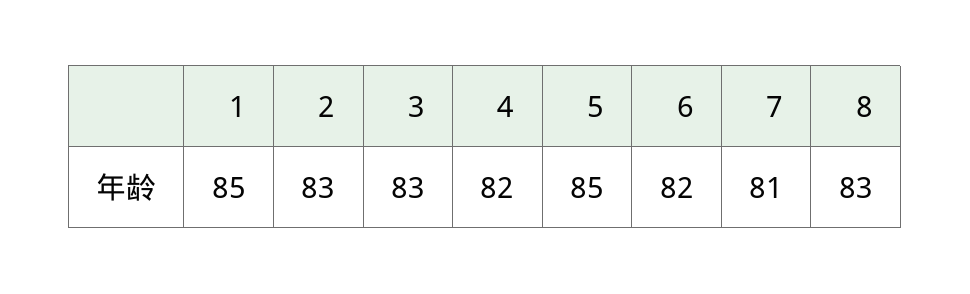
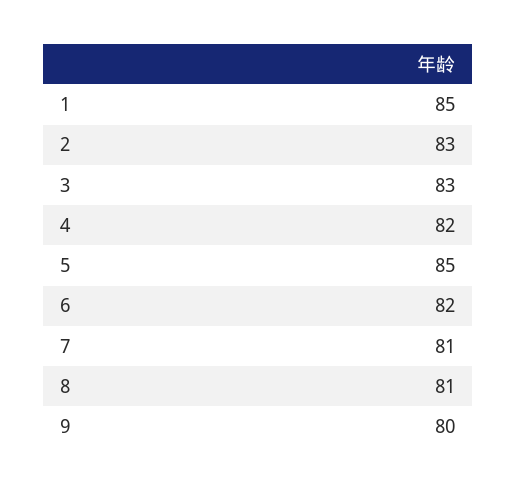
  {
    "1": 85,
    "2": 83,
    "3": 83,
    "4": 82,
    "5": 85,
    "6": 82,
    "7": 81,
-   "8": 83
+   "8": 81,
+   "9": 80
  }

